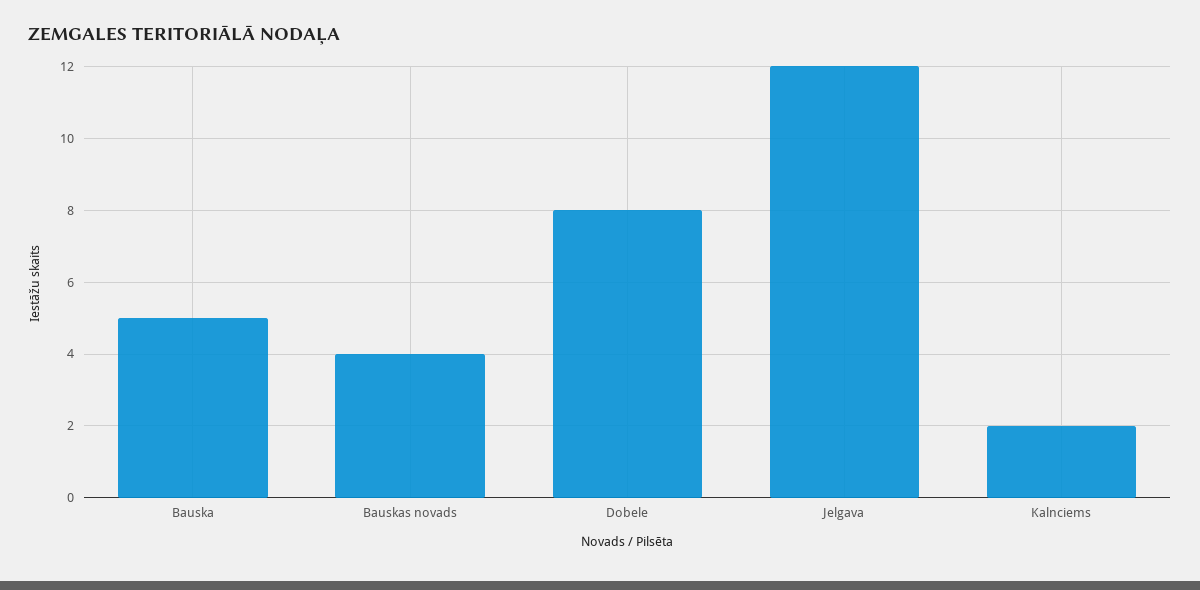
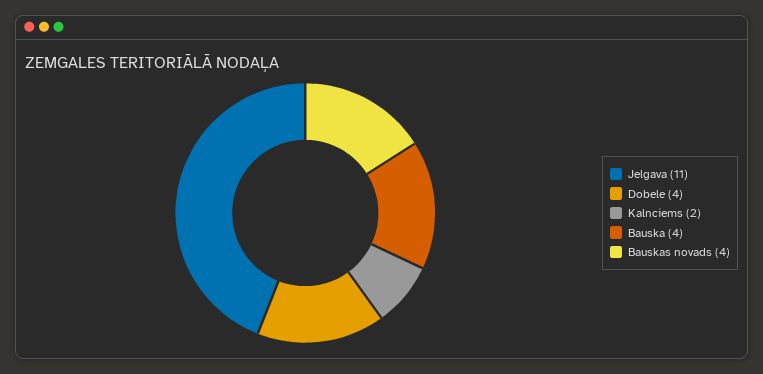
  {
-   "Bauska": 5,
+   "Bauska": 4,
    "Bauskas novads": 4,
-   "Dobele": 8,
+   "Dobele": 4,
-   "Jelgava": 12,
+   "Jelgava": 11,
    "Kalnciems": 2
  }

